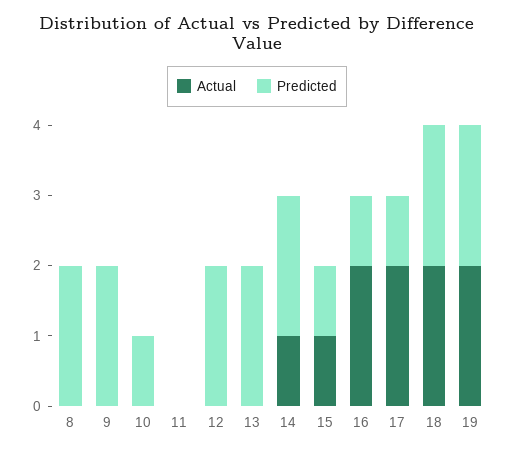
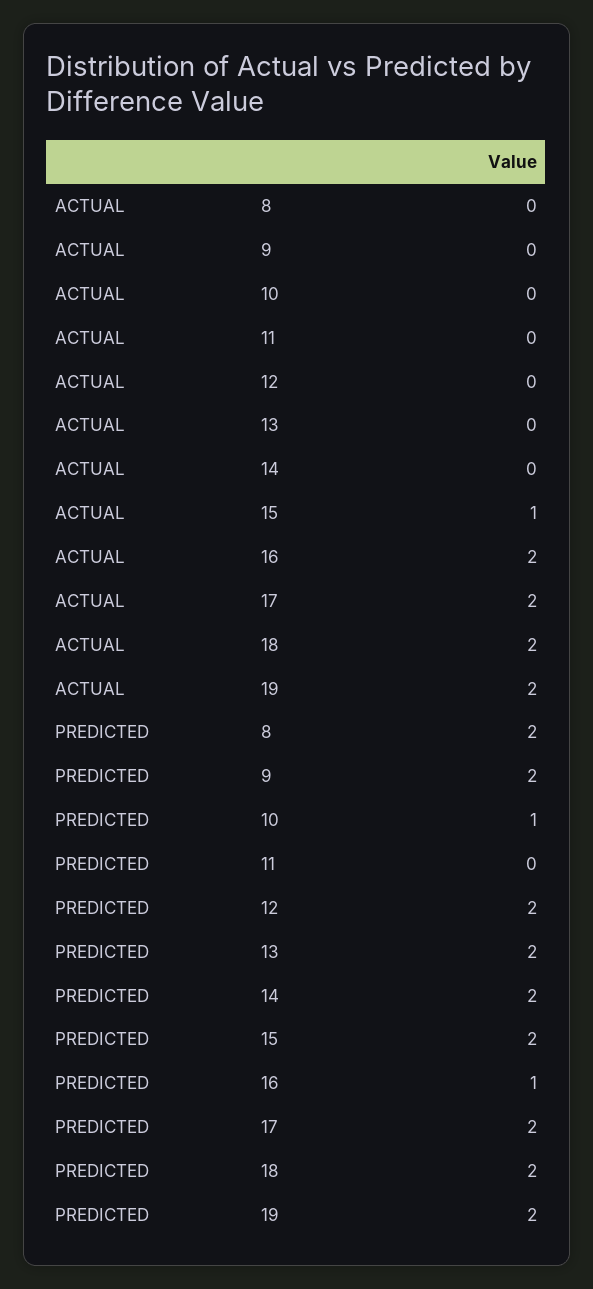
  {
    "Actual": {
      "8": 0,
      "9": 0,
      "10": 0,
      "11": 0,
      "12": 0,
      "13": 0,
-     "14": 1,
+     "14": 0,
      "15": 1,
      "16": 2,
      "17": 2,
      "18": 2,
      "19": 2
    },
    "Predicted": {
      "8": 2,
      "9": 2,
      "10": 1,
      "11": 0,
      "12": 2,
      "13": 2,
      "14": 2,
-     "15": 1,
+     "15": 2,
      "16": 1,
-     "17": 1,
+     "17": 2,
      "18": 2,
      "19": 2
    }
  }

